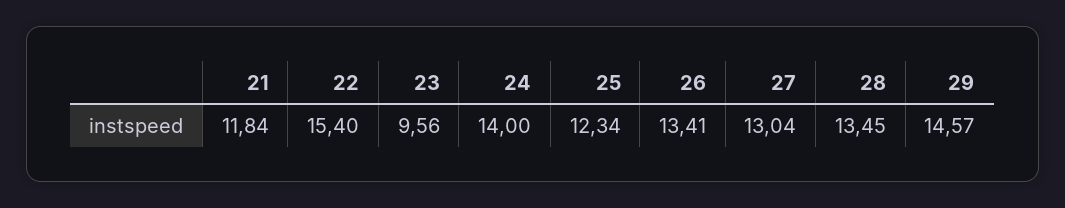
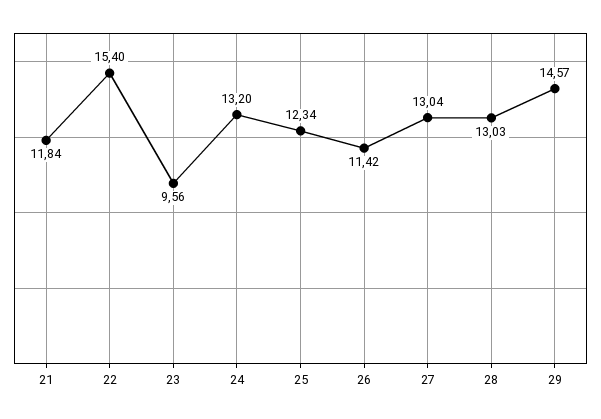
  {
    "21": 11.84,
    "22": 15.4,
    "23": 9.56,
-   "24": 14,
+   "24": 13.2,
    "25": 12.34,
-   "26": 13.41,
+   "26": 11.42,
    "27": 13.04,
-   "28": 13.45,
+   "28": 13.03,
    "29": 14.57
  }

